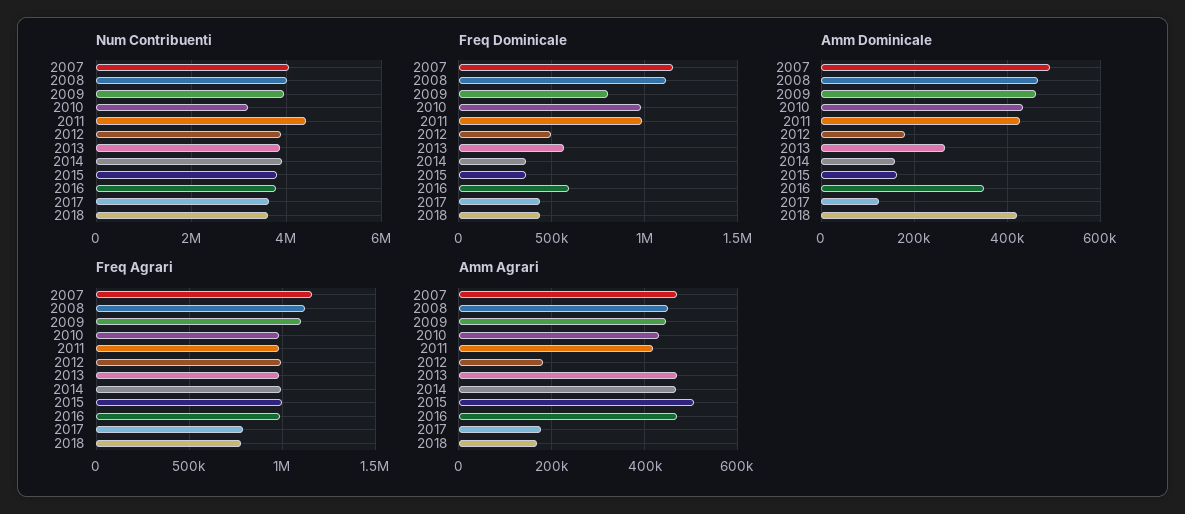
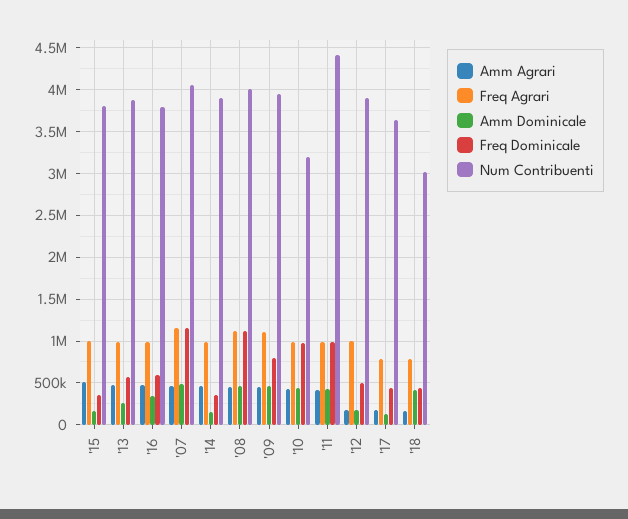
  {
    "Num Contribuenti": {
      "2007": 4100000,
      "2008": 4000000,
      "2009": 3900000,
      "2010": 3200000,
      "2011": 4400000,
      "2012": 3900000,
      "2013": 3900000,
      "2014": 3900000,
      "2015": 3800000,
      "2016": 3800000,
      "2017": 3600000,
-     "2018": 3600000
+     "2018": 3000000
    },
    "Freq Dominicale": {
      "2007": 1150000,
      "2008": 1100000,
      "2009": 800000,
      "2010": 1000000,
      "2011": 1000000,
      "2012": 500000,
      "2013": 550000,
      "2014": 350000,
      "2015": 350000,
      "2016": 600000,
      "2017": 450000,
      "2018": 450000
    },
    "Amm Dominicale": {
      "2007": 500000,
      "2008": 460000,
      "2009": 460000,
      "2010": 440000,
      "2011": 420000,
      "2012": 180000,
      "2013": 260000,
      "2014": 160000,
      "2015": 160000,
      "2016": 340000,
      "2017": 120000,
      "2018": 420000
    },
    "Freq Agrari": {
      "2007": 1150000,
      "2008": 1100000,
      "2009": 1100000,
      "2010": 1000000,
      "2011": 1000000,
      "2012": 1000000,
      "2013": 1000000,
      "2014": 1000000,
      "2015": 1000000,
      "2016": 1000000,
      "2017": 800000,
      "2018": 800000
    },
    "Amm Agrari": {
      "2007": 460000,
      "2008": 460000,
      "2009": 440000,
      "2010": 440000,
      "2011": 420000,
      "2012": 180000,
      "2013": 480000,
      "2014": 460000,
      "2015": 500000,
      "2016": 480000,
      "2017": 180000,
      "2018": 160000
    }
  }

